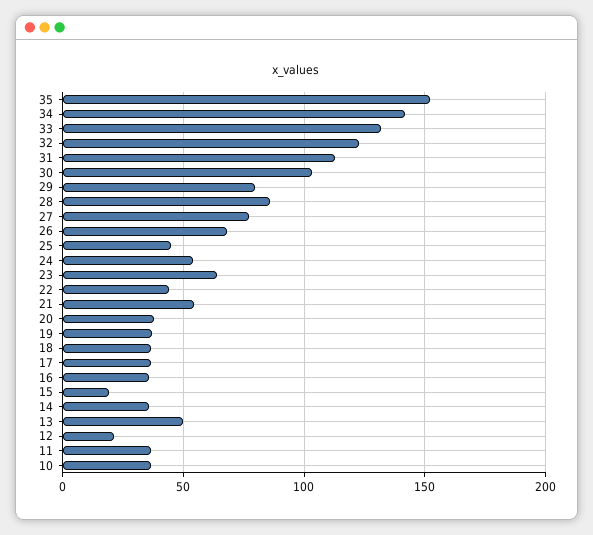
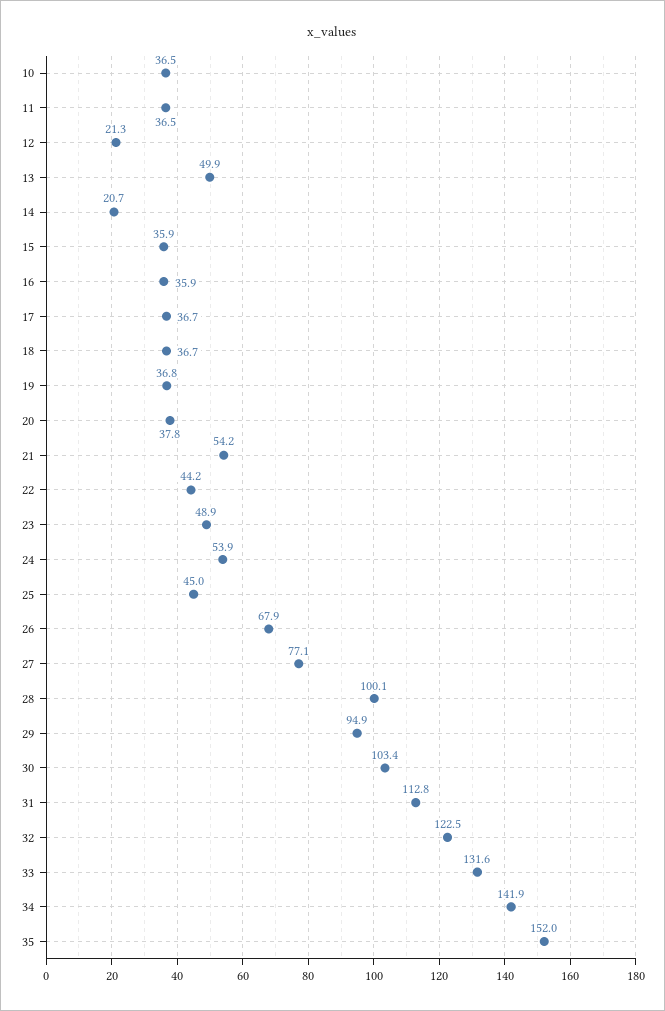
  {
    "35": 152,
    "34": 141.9,
    "33": 131.6,
    "32": 122.5,
    "31": 112.8,
    "30": 103.4,
-   "29": 80,
+   "29": 94.9,
-   "28": 85,
+   "28": 100.1,
    "27": 77.1,
    "26": 67.9,
    "25": 45,
    "24": 53.9,
-   "23": 65,
+   "23": 48.9,
    "22": 44.2,
    "21": 54.2,
    "20": 37.8,
    "19": 36.8,
    "18": 36.7,
    "17": 36.7,
    "16": 35.9,
-   "15": 20,
+   "15": 35.9,
-   "14": 35,
+   "14": 20.7,
    "13": 49.9,
    "12": 21.3,
    "11": 36.5,
    "10": 36.5
  }

